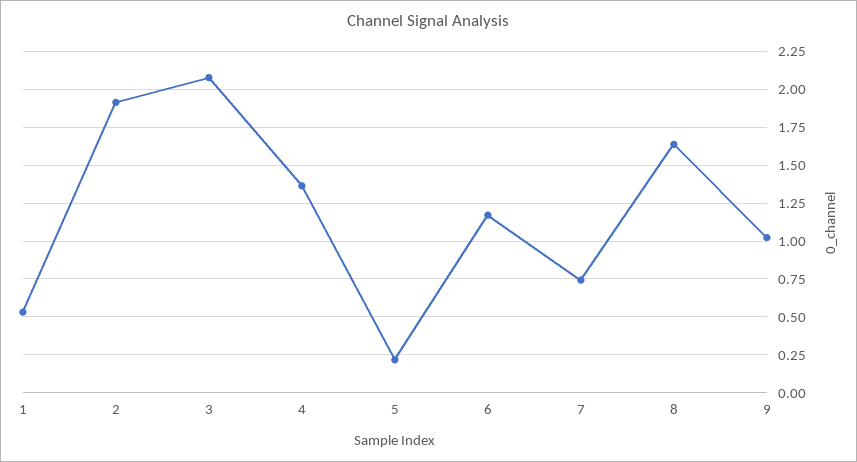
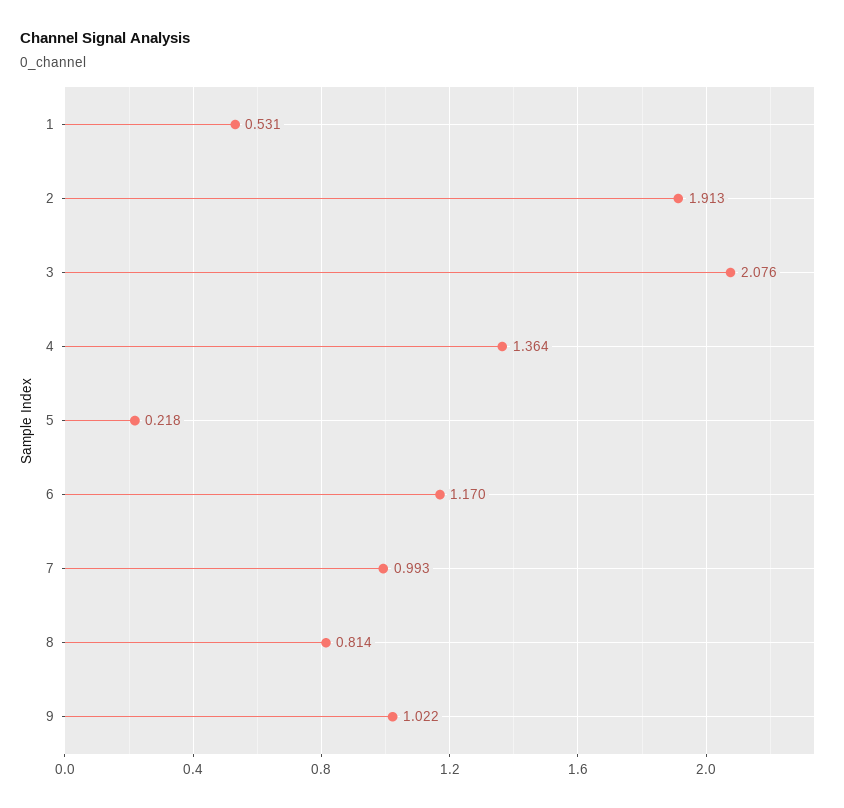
  {
    "1": 0.531,
    "2": 1.913,
    "3": 2.076,
    "4": 1.364,
    "5": 0.218,
    "6": 1.17,
-   "7": 0.75,
+   "7": 0.993,
-   "8": 1.65,
+   "8": 0.814,
    "9": 1.022
  }

